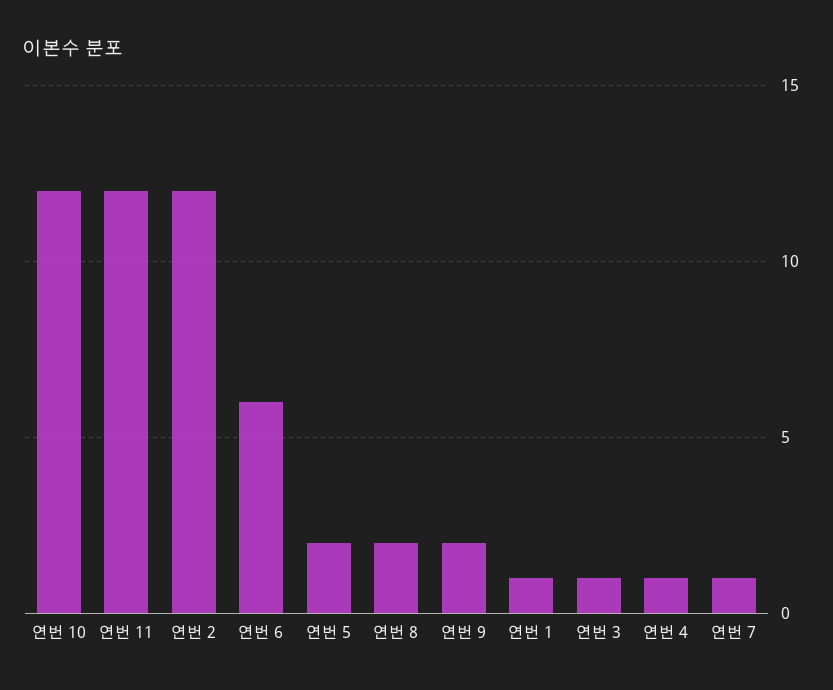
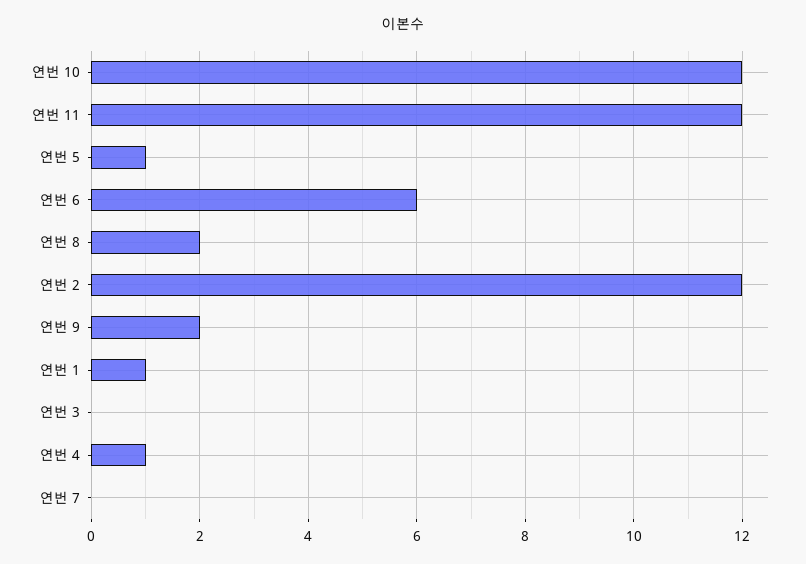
  {
    "연번 10": 12,
    "연번 11": 12,
    "연번 2": 12,
    "연번 6": 6,
-   "연번 5": 2,
+   "연번 5": 1,
    "연번 8": 2,
    "연번 9": 2,
    "연번 1": 1,
-   "연번 3": 1,
+   "연번 3": 0,
    "연번 4": 1,
-   "연번 7": 1
+   "연번 7": 0
  }

